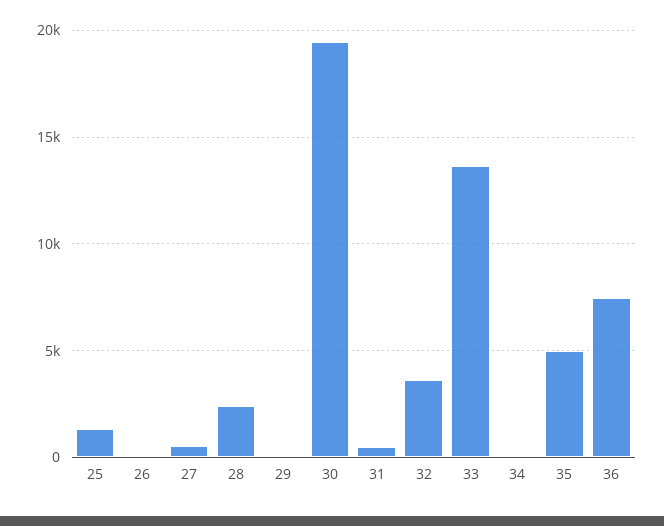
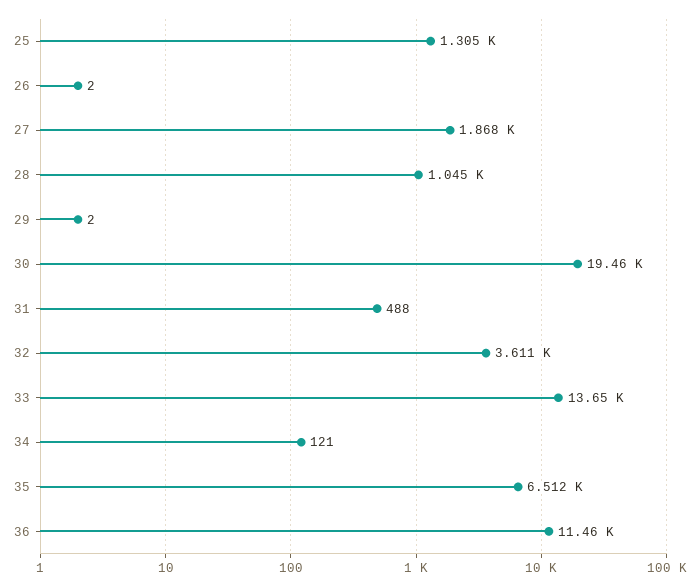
  {
    "25": 1305,
    "26": 2,
-   "27": 500,
+   "27": 1868,
-   "28": 2500,
+   "28": 1045,
    "29": 2,
    "30": 19460,
    "31": 488,
    "32": 3611,
    "33": 13650,
    "34": 121,
-   "35": 5000,
+   "35": 6512,
-   "36": 7500
+   "36": 11460
  }

